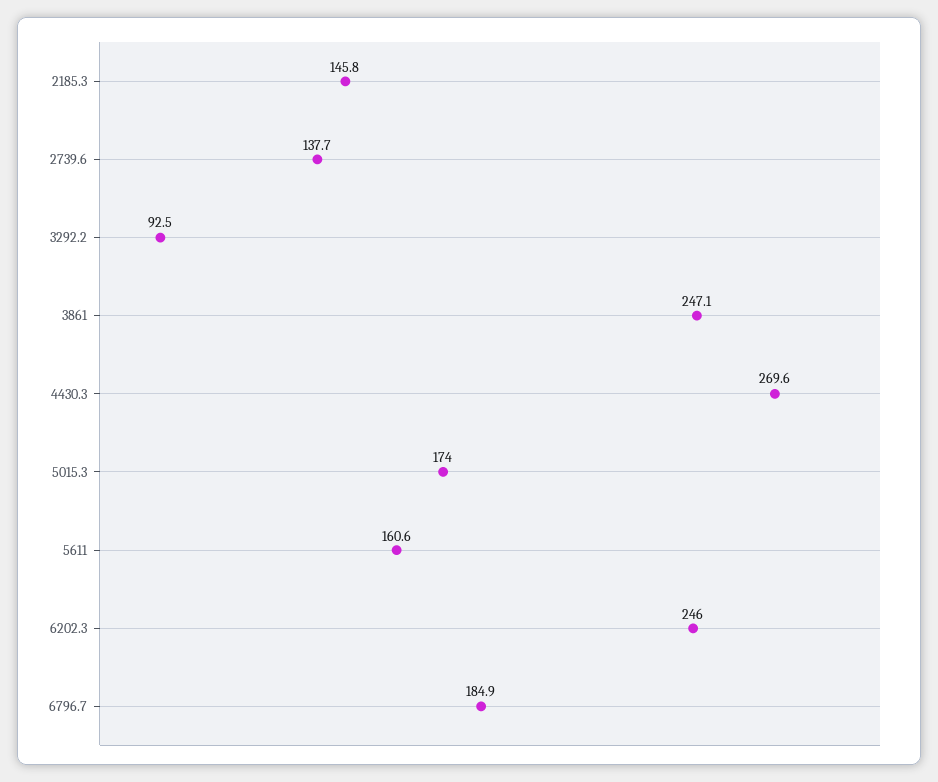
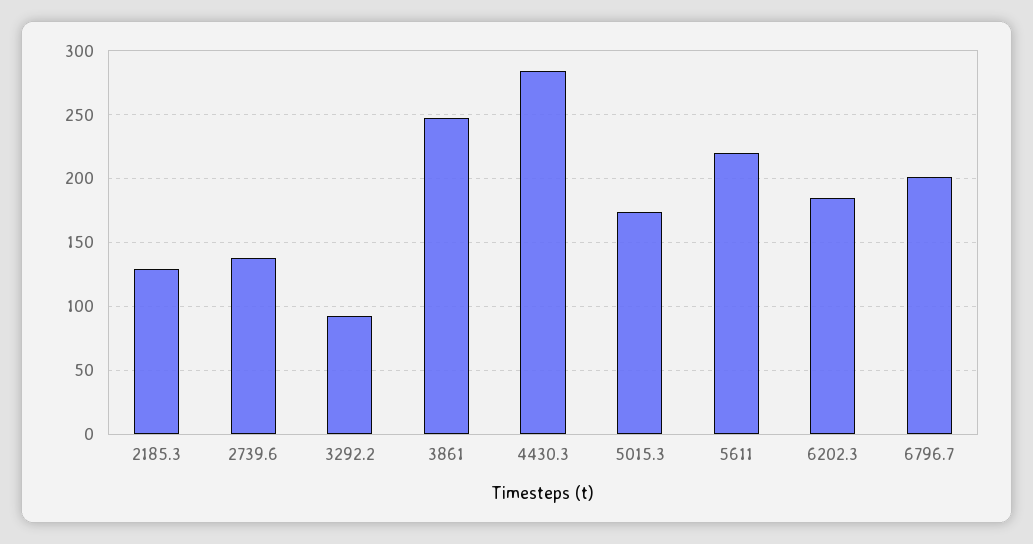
  {
-   "2185.3": 145.8,
+   "2185.3": 130,
    "2739.6": 137.7,
    "3292.2": 92.5,
    "3861": 247.1,
-   "4430.3": 269.6,
+   "4430.3": 285,
    "5015.3": 174,
-   "5611": 160.6,
+   "5611": 220,
-   "6202.3": 246,
+   "6202.3": 185,
-   "6796.7": 184.9
+   "6796.7": 200
  }

